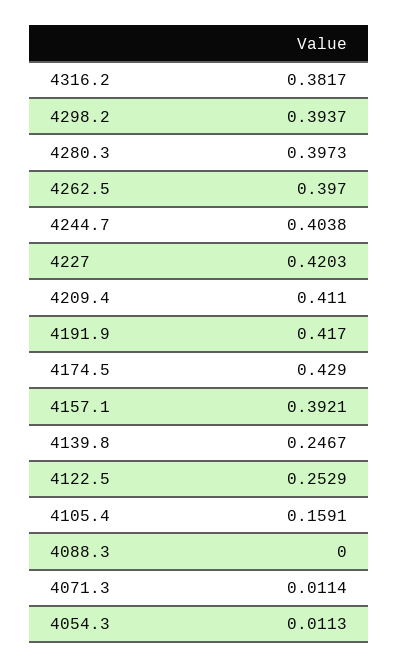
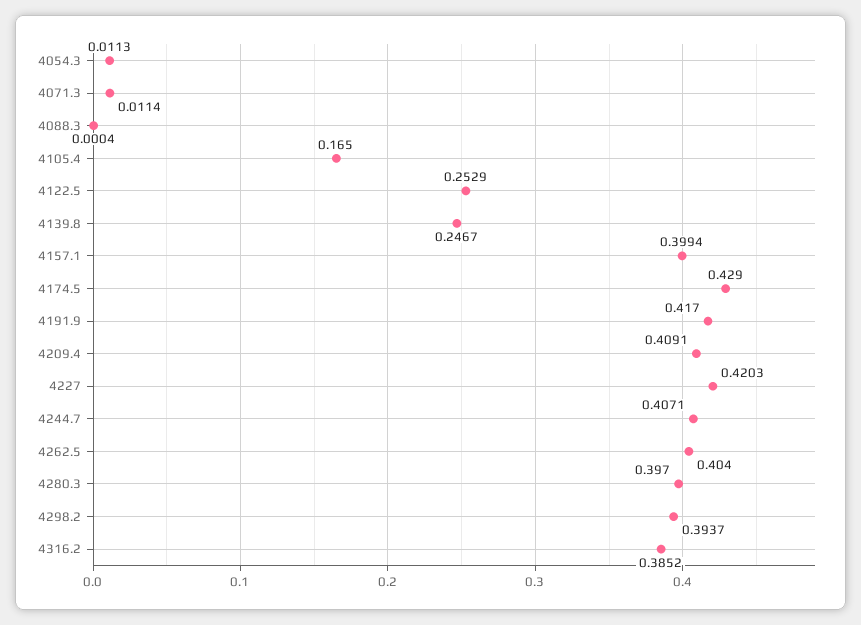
  {
-   "4316.2": 0.3817,
+   "4316.2": 0.3852,
    "4298.2": 0.3937,
-   "4280.3": 0.3973,
+   "4280.3": 0.397,
-   "4262.5": 0.397,
+   "4262.5": 0.404,
-   "4244.7": 0.4038,
+   "4244.7": 0.4071,
    "4227": 0.4203,
-   "4209.4": 0.411,
+   "4209.4": 0.4091,
    "4191.9": 0.417,
    "4174.5": 0.429,
-   "4157.1": 0.3921,
+   "4157.1": 0.3994,
    "4139.8": 0.2467,
    "4122.5": 0.2529,
-   "4105.4": 0.1591,
+   "4105.4": 0.165,
-   "4088.3": 0,
+   "4088.3": 0.0004,
    "4071.3": 0.0114,
    "4054.3": 0.0113
  }

